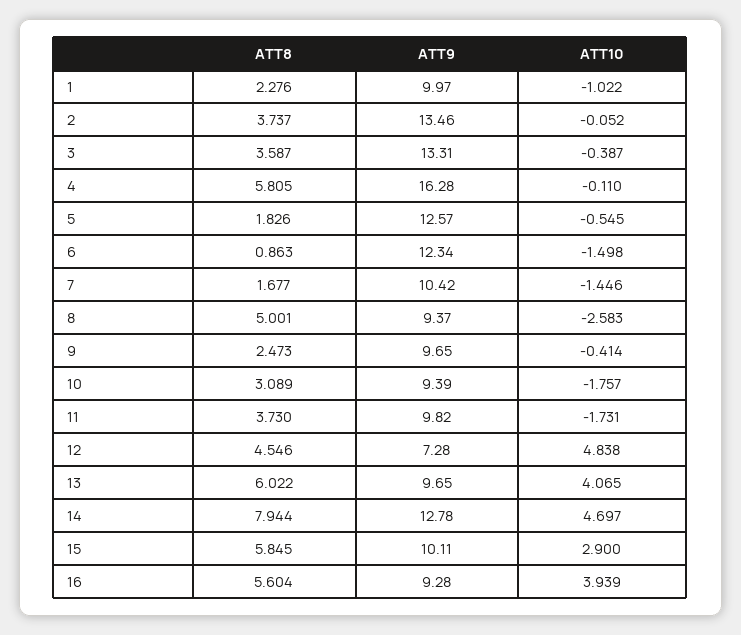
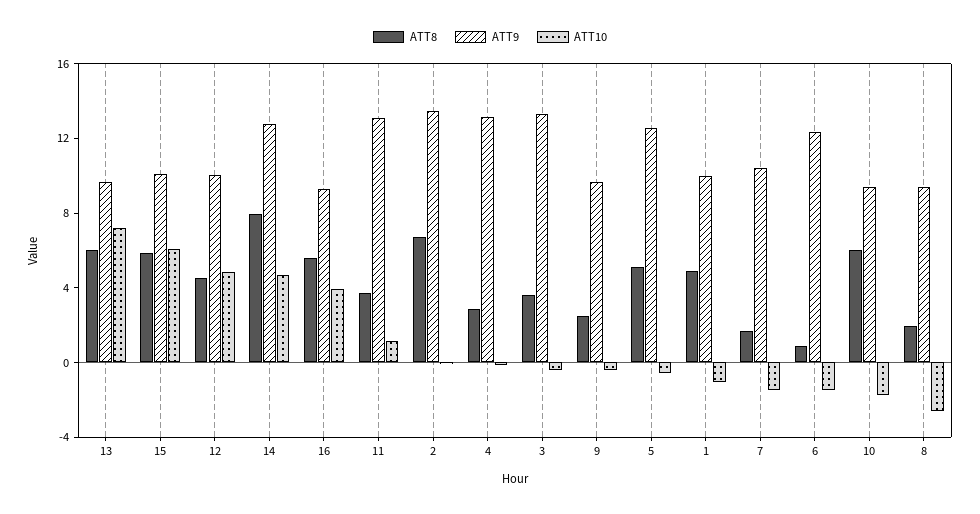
  {
    "ATT8": {
-     "1": 2.276,
+     "1": 5,
-     "2": 3.737,
+     "2": 7,
      "3": 3.587,
-     "4": 5.805,
+     "4": 3,
-     "5": 1.826,
+     "5": 5,
      "6": 0.863,
      "7": 1.677,
-     "8": 5.001,
+     "8": 2,
      "9": 2.473,
-     "10": 3.089,
+     "10": 6,
      "11": 3.73,
      "12": 4.546,
      "13": 6.022,
      "14": 7.944,
      "15": 5.845,
      "16": 5.604
    },
    "ATT9": {
      "1": 9.97,
      "2": 13.46,
      "3": 13.31,
-     "4": 16.28,
+     "4": 13,
      "5": 12.57,
      "6": 12.34,
      "7": 10.42,
      "8": 9.37,
      "9": 9.65,
      "10": 9.39,
-     "11": 9.82,
+     "11": 13,
-     "12": 7.28,
+     "12": 10,
      "13": 9.65,
      "14": 12.78,
      "15": 10.11,
      "16": 9.28
    },
    "ATT10": {
      "1": -1.022,
      "2": -0.052,
      "3": -0.387,
      "4": -0.11,
      "5": -0.545,
      "6": -1.498,
      "7": -1.446,
      "8": -2.583,
      "9": -0.414,
      "10": -1.757,
-     "11": -1.731,
+     "11": 1,
      "12": 4.838,
-     "13": 4.065,
+     "13": 7,
      "14": 4.697,
-     "15": 2.9,
+     "15": 6,
      "16": 3.939
    }
  }

